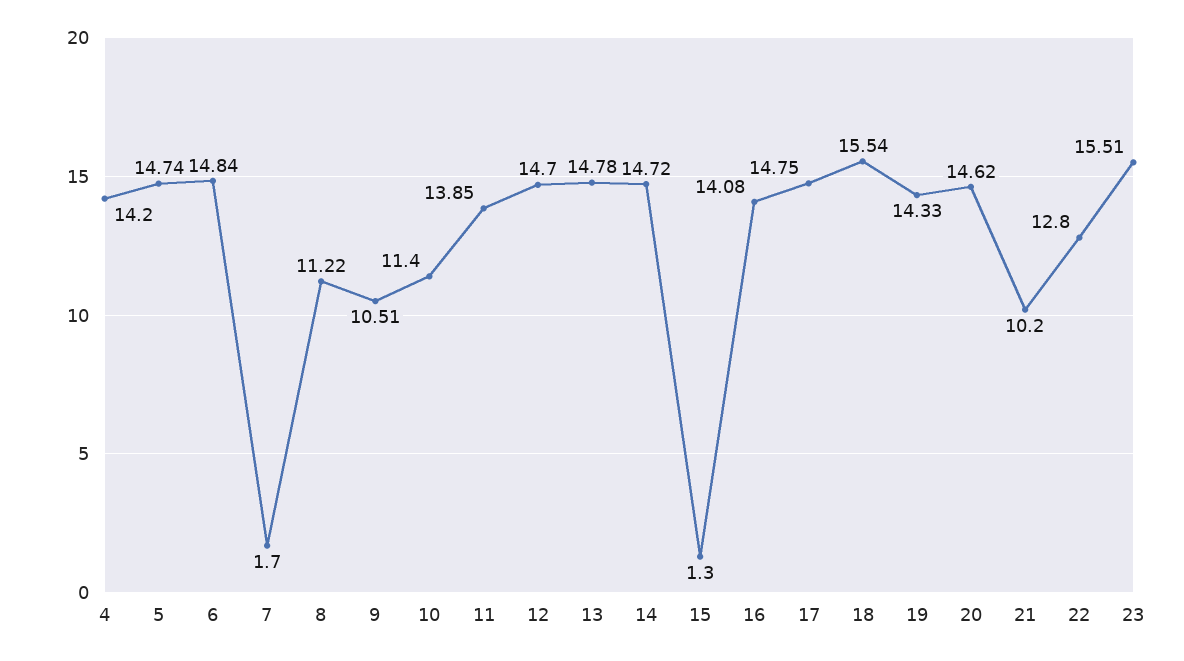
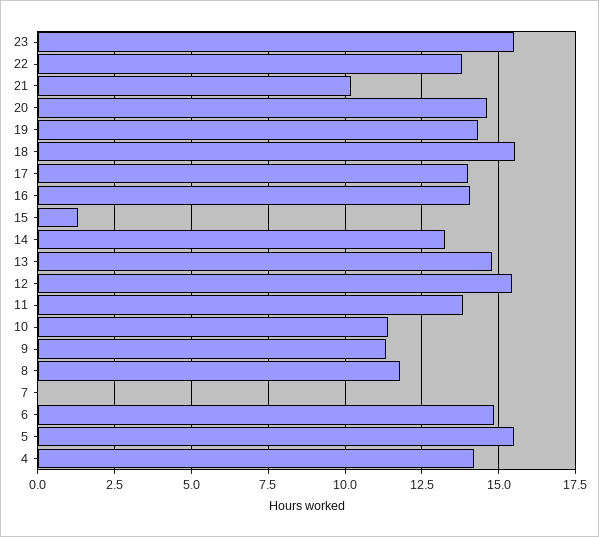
  {
    "4": 14.2,
-   "5": 14.74,
+   "5": 15.5,
    "6": 14.84,
-   "7": 1.7,
+   "7": 0,
-   "8": 11.22,
+   "8": 11.75,
-   "9": 10.51,
+   "9": 11.25,
    "10": 11.4,
    "11": 13.85,
-   "12": 14.7,
+   "12": 15.5,
    "13": 14.78,
-   "14": 14.72,
+   "14": 13.25,
    "15": 1.3,
    "16": 14.08,
-   "17": 14.75,
+   "17": 14,
    "18": 15.54,
    "19": 14.33,
    "20": 14.62,
    "21": 10.2,
-   "22": 12.8,
+   "22": 13.75,
    "23": 15.51
  }

